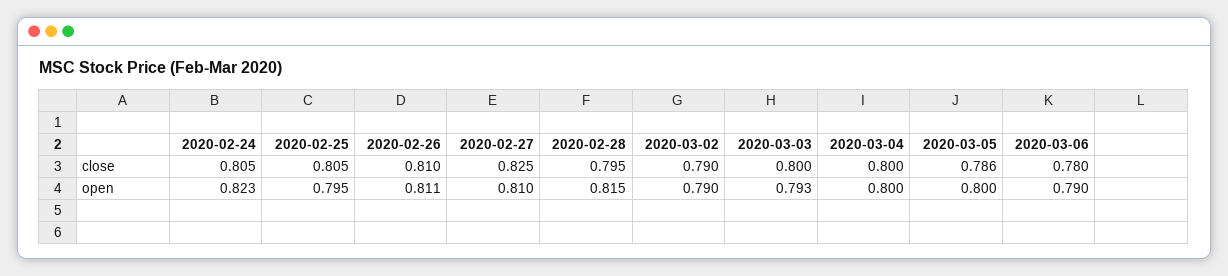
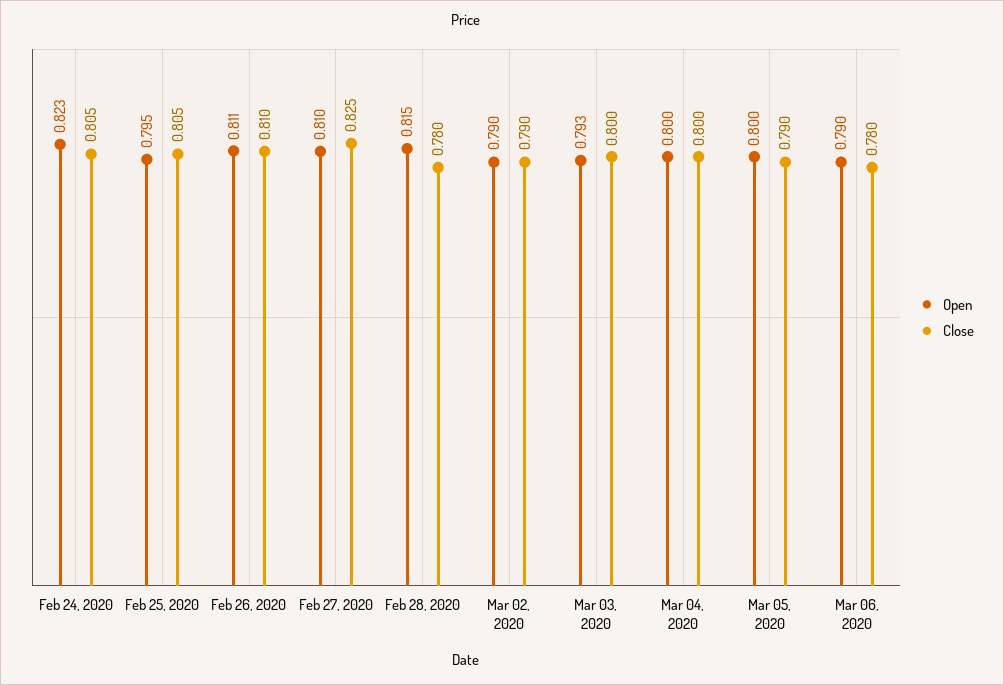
  {
    "close": {
      "2020-02-24": 0.805,
      "2020-02-25": 0.805,
      "2020-02-26": 0.81,
      "2020-02-27": 0.825,
-     "2020-02-28": 0.795,
+     "2020-02-28": 0.78,
      "2020-03-02": 0.79,
      "2020-03-03": 0.8,
      "2020-03-04": 0.8,
-     "2020-03-05": 0.786,
+     "2020-03-05": 0.79,
      "2020-03-06": 0.78
    },
    "open": {
      "2020-02-24": 0.823,
      "2020-02-25": 0.795,
      "2020-02-26": 0.811,
      "2020-02-27": 0.81,
      "2020-02-28": 0.815,
      "2020-03-02": 0.79,
      "2020-03-03": 0.793,
      "2020-03-04": 0.8,
      "2020-03-05": 0.8,
      "2020-03-06": 0.79
    }
  }

